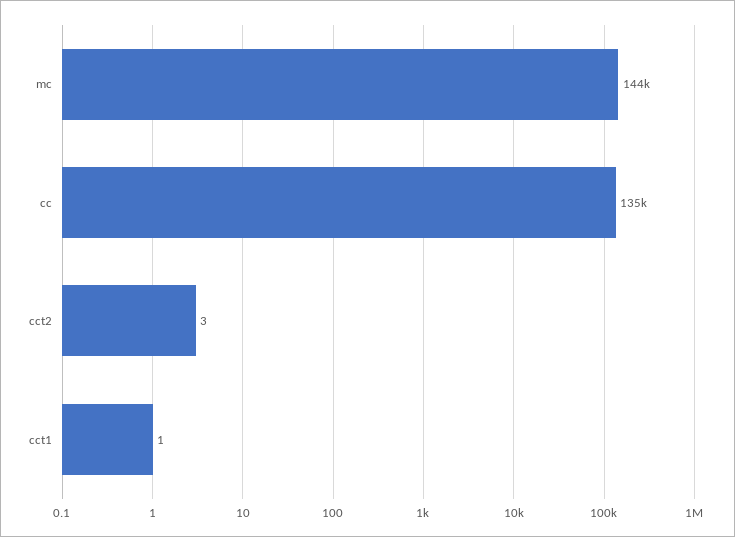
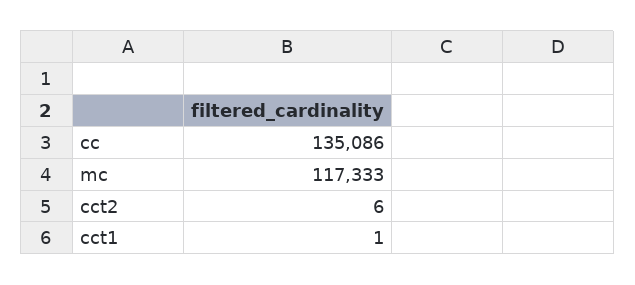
  {
-   "mc": 144000,
+   "mc": 117333,
    "cc": 135086,
-   "cct2": 3,
+   "cct2": 6,
    "cct1": 1
  }

